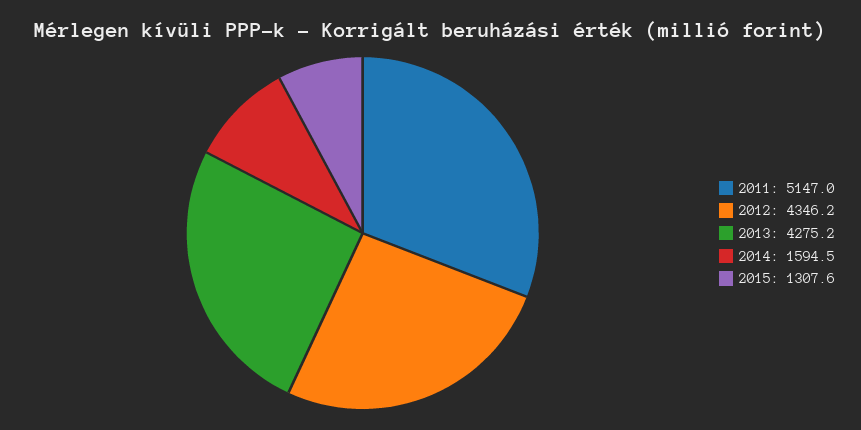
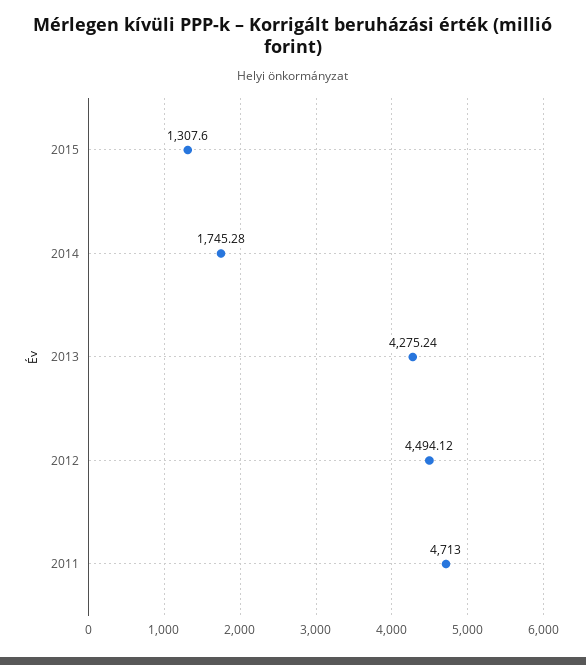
  {
-   "2011": 5147,
+   "2011": 4713,
-   "2012": 4346.2,
+   "2012": 4494.12,
    "2013": 4275.24,
-   "2014": 1594.5,
+   "2014": 1745.28,
    "2015": 1307.6
  }

